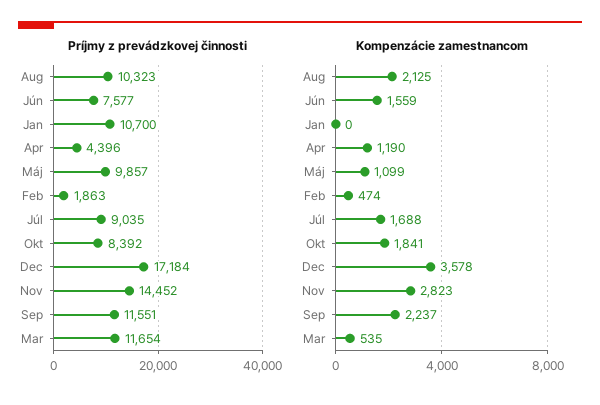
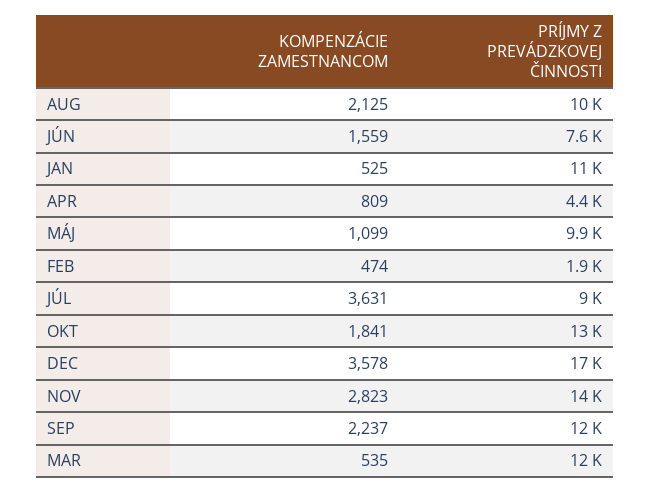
  {
    "Príjmy z prevádzkovej činnosti": {
      "Aug": 10323,
      "Jún": 7577,
      "Jan": 10700,
      "Apr": 4396,
      "Máj": 9857,
      "Feb": 1863,
      "Júl": 9035,
-     "Okt": 8392,
+     "Okt": 13000,
      "Dec": 17184,
      "Nov": 14452,
      "Sep": 11551,
      "Mar": 11654
    },
    "Kompenzácie zamestnancom": {
      "Aug": 2125,
      "Jún": 1559,
-     "Jan": 0,
+     "Jan": 525,
-     "Apr": 1190,
+     "Apr": 809,
      "Máj": 1099,
      "Feb": 474,
-     "Júl": 1688,
+     "Júl": 3631,
      "Okt": 1841,
      "Dec": 3578,
      "Nov": 2823,
      "Sep": 2237,
      "Mar": 535
    }
  }

